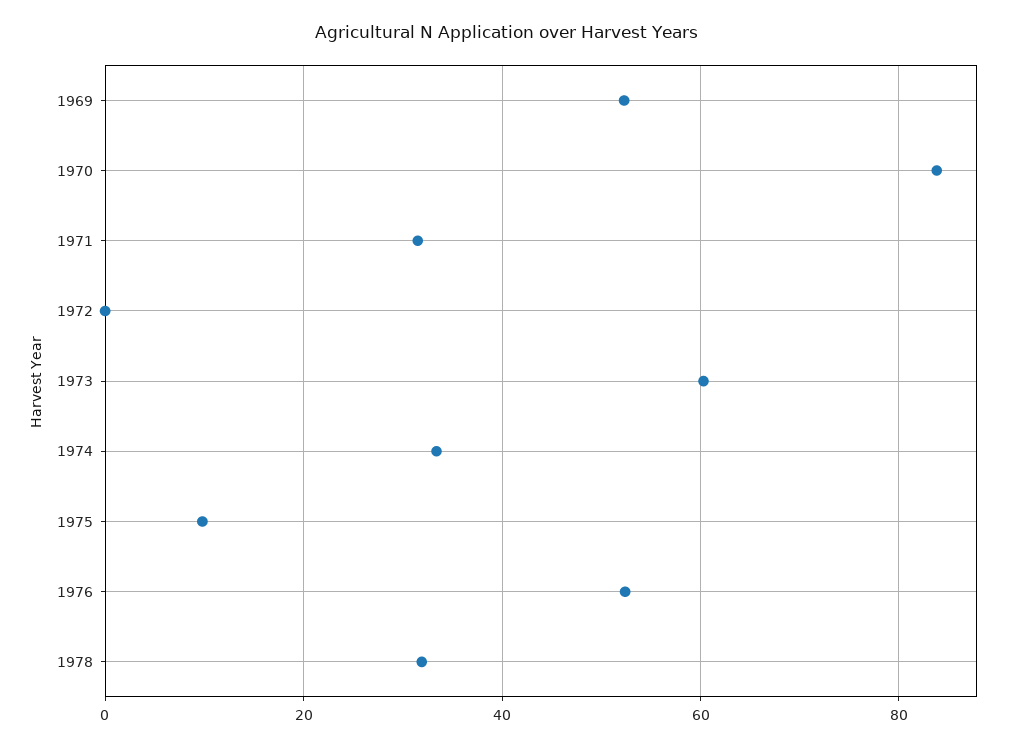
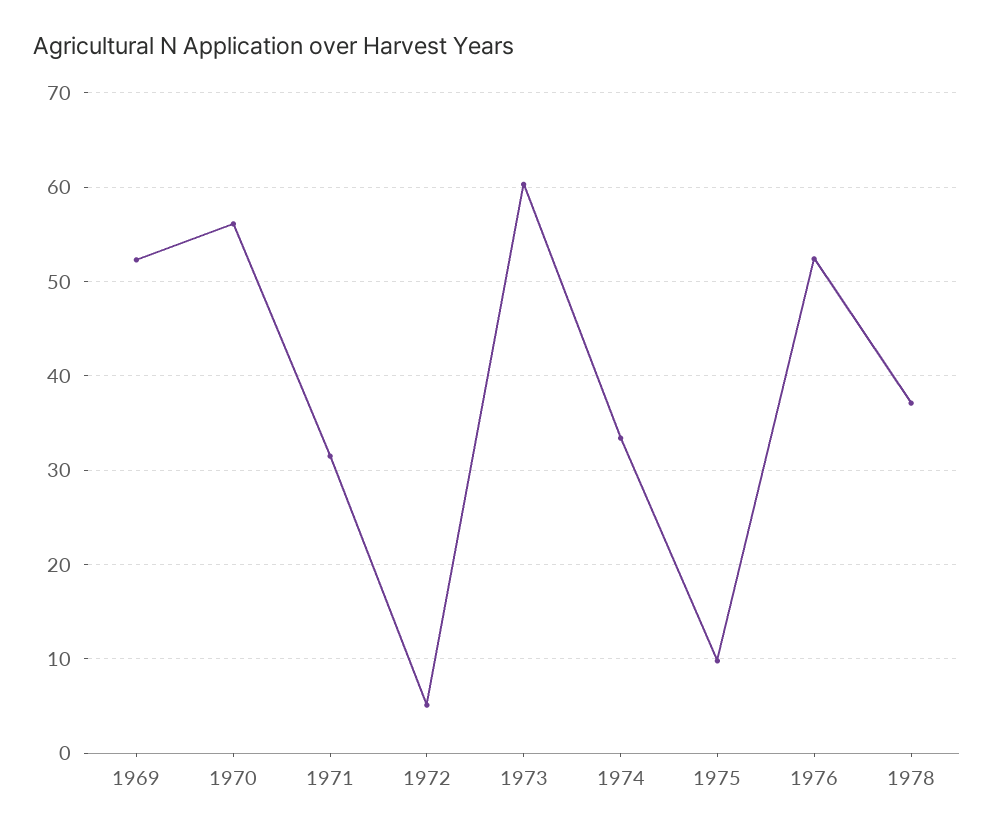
  {
    "1969": 52,
-   "1970": 84,
+   "1970": 56,
    "1971": 32,
-   "1972": 0,
+   "1972": 5,
    "1973": 60,
    "1974": 33,
    "1975": 10,
    "1976": 52,
-   "1978": 32
+   "1978": 37
  }

